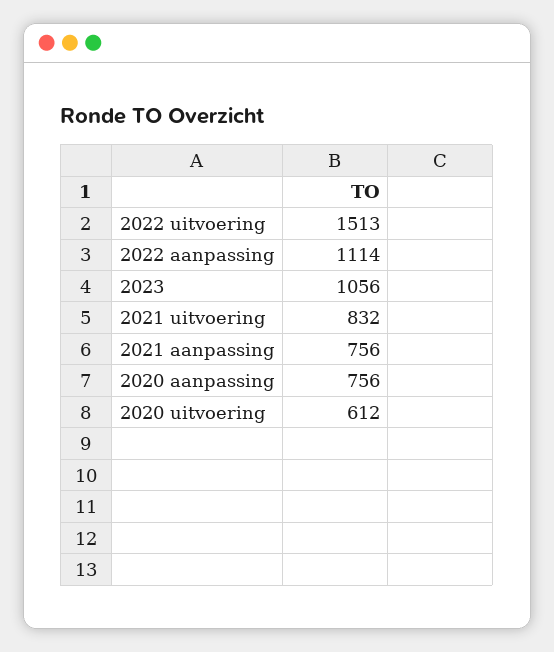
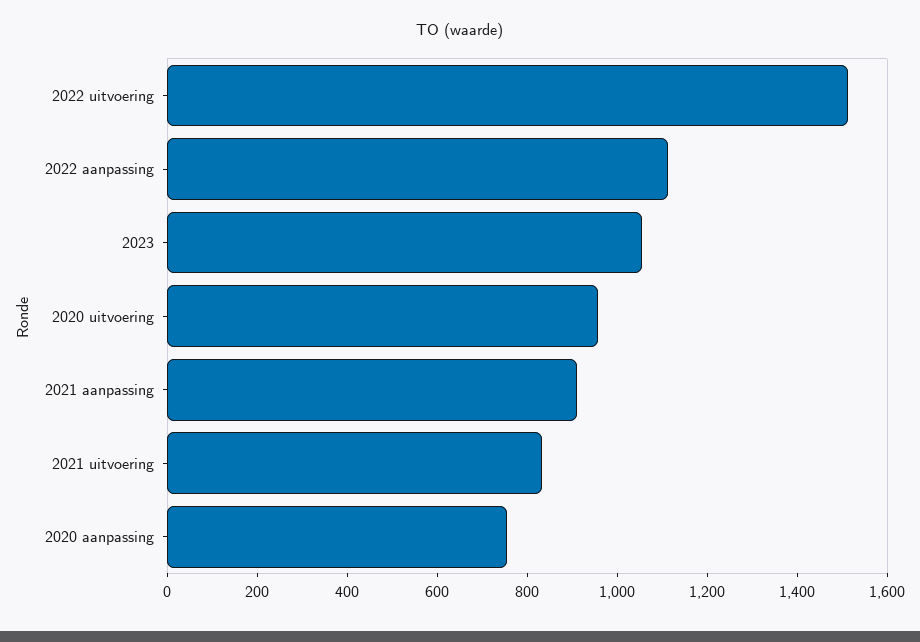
  {
    "2022 uitvoering": 1513,
    "2022 aanpassing": 1114,
    "2023": 1056,
    "2021 uitvoering": 832,
-   "2021 aanpassing": 756,
+   "2021 aanpassing": 900,
    "2020 aanpassing": 756,
-   "2020 uitvoering": 612
+   "2020 uitvoering": 950
  }

